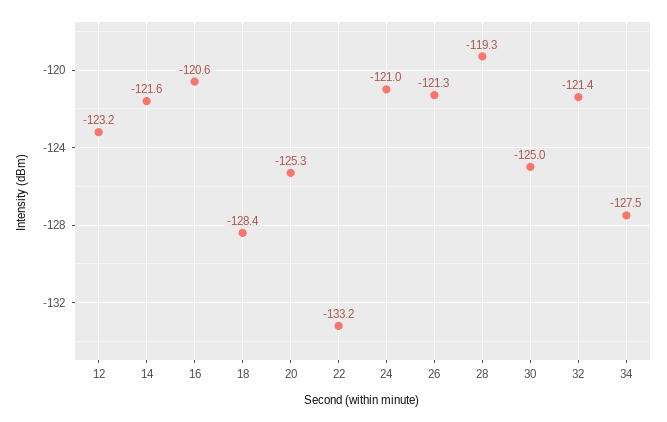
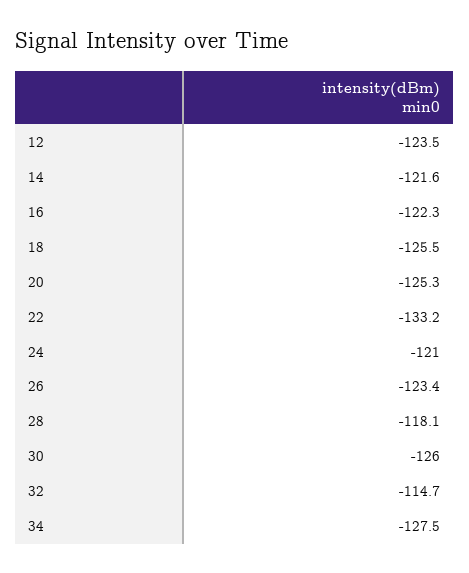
  {
-   "12": -123.2,
+   "12": -123.5,
    "14": -121.6,
-   "16": -120.6,
+   "16": -122.3,
-   "18": -128.4,
+   "18": -125.5,
    "20": -125.3,
    "22": -133.2,
    "24": -121,
-   "26": -121.3,
+   "26": -123.4,
-   "28": -119.3,
+   "28": -118.1,
-   "30": -125,
+   "30": -126,
-   "32": -121.4,
+   "32": -114.7,
    "34": -127.5
  }

